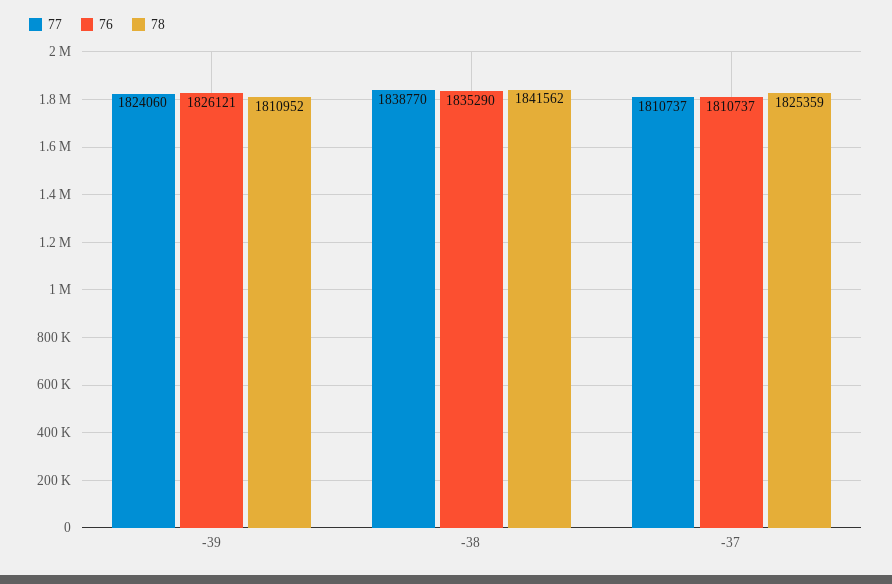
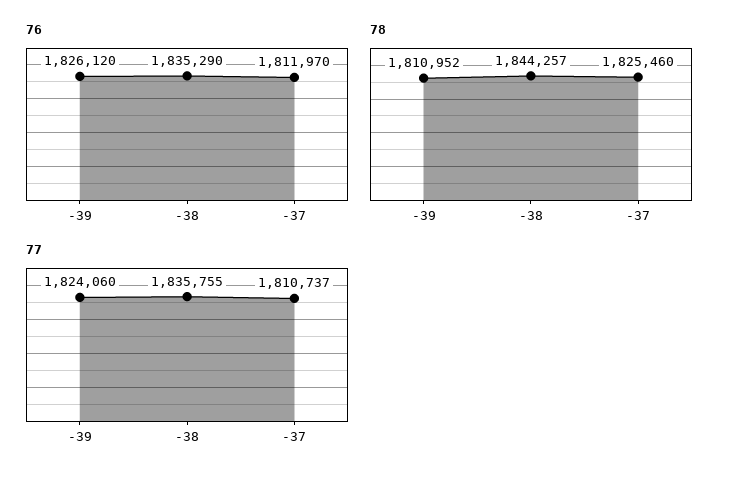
  {
    "77": {
      "-39": 1824060,
-     "-38": 1838770,
+     "-38": 1835755,
      "-37": 1810737
    },
    "76": {
-     "-39": 1826121,
+     "-39": 1826120,
      "-38": 1835290,
-     "-37": 1810737
+     "-37": 1811970
    },
    "78": {
      "-39": 1810952,
-     "-38": 1841562,
+     "-38": 1844257,
-     "-37": 1825359
+     "-37": 1825460
    }
  }

